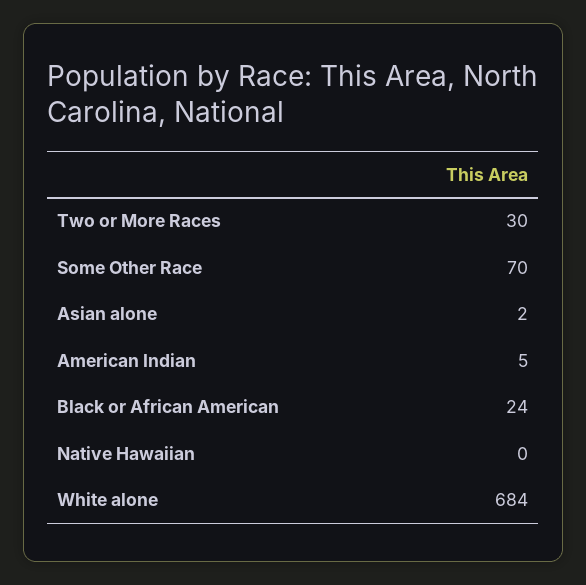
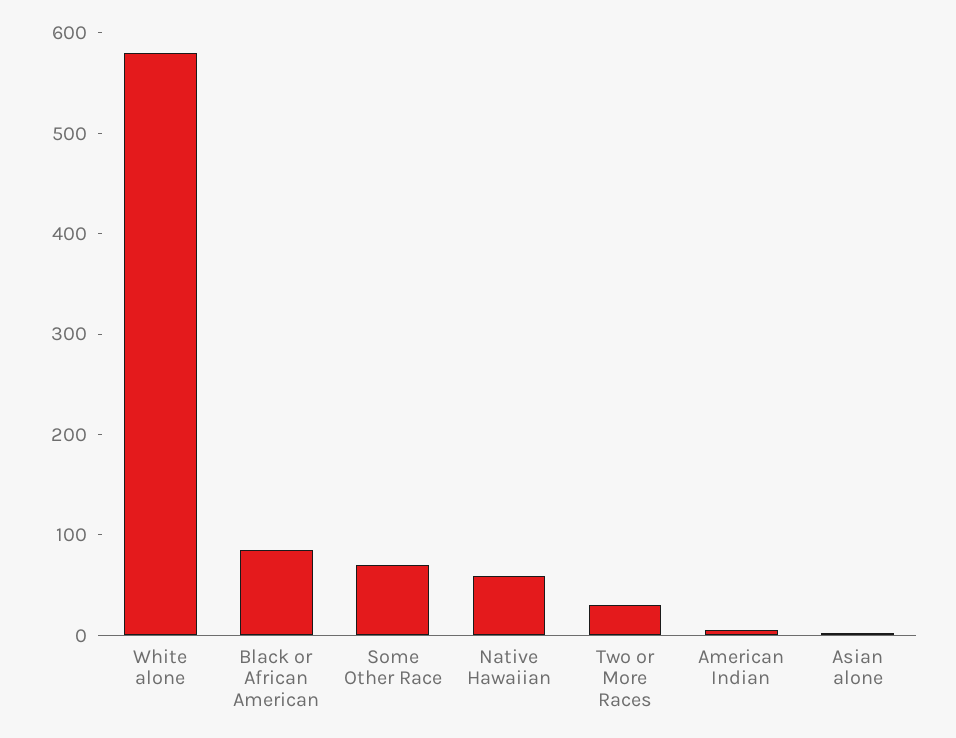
  {
    "Two or More Races": 30,
    "Some Other Race": 70,
    "Asian alone": 2,
    "American Indian": 5,
-   "Black or African American": 24,
+   "Black or African American": 80,
-   "Native Hawaiian": 0,
+   "Native Hawaiian": 60,
-   "White alone": 684
+   "White alone": 580
  }

